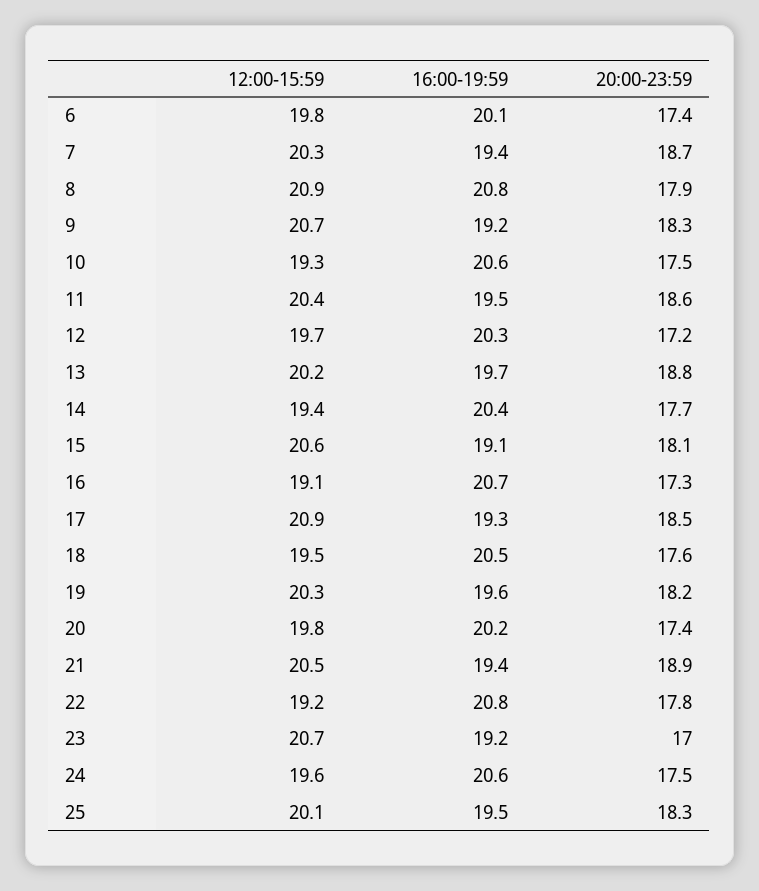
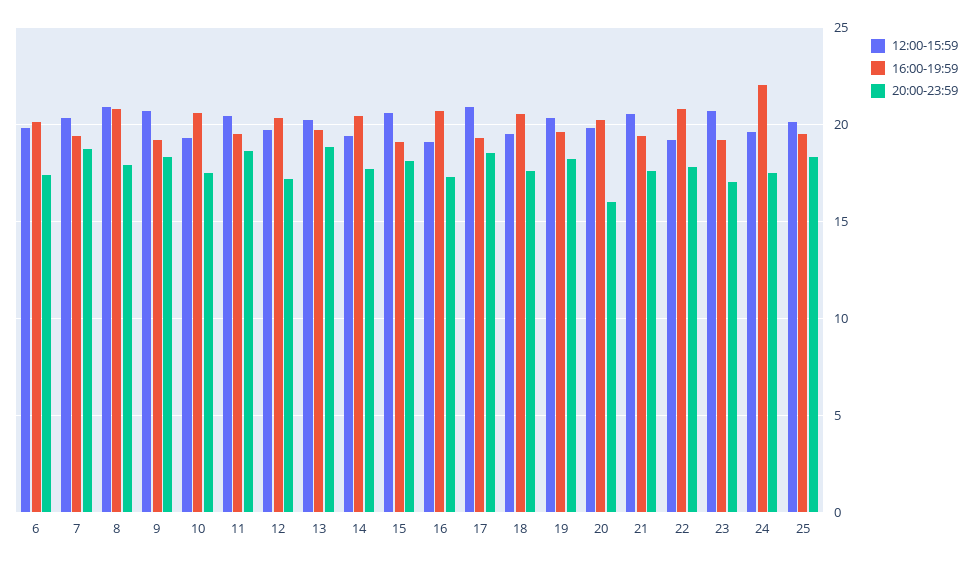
  {
    "12:00-15:59": {
      "6": 19.8,
      "7": 20.3,
      "8": 20.9,
      "9": 20.7,
      "10": 19.3,
      "11": 20.4,
      "12": 19.7,
      "13": 20.2,
      "14": 19.4,
      "15": 20.6,
      "16": 19.1,
      "17": 20.9,
      "18": 19.5,
      "19": 20.3,
      "20": 19.8,
      "21": 20.5,
      "22": 19.2,
      "23": 20.7,
      "24": 19.6,
      "25": 20.1
    },
    "16:00-19:59": {
      "6": 20.1,
      "7": 19.4,
      "8": 20.8,
      "9": 19.2,
      "10": 20.6,
      "11": 19.5,
      "12": 20.3,
      "13": 19.7,
      "14": 20.4,
      "15": 19.1,
      "16": 20.7,
      "17": 19.3,
      "18": 20.5,
      "19": 19.6,
      "20": 20.2,
      "21": 19.4,
      "22": 20.8,
      "23": 19.2,
-     "24": 20.6,
+     "24": 22,
      "25": 19.5
    },
    "20:00-23:59": {
      "6": 17.4,
      "7": 18.7,
      "8": 17.9,
      "9": 18.3,
      "10": 17.5,
      "11": 18.6,
      "12": 17.2,
      "13": 18.8,
      "14": 17.7,
      "15": 18.1,
      "16": 17.3,
      "17": 18.5,
      "18": 17.6,
      "19": 18.2,
-     "20": 17.4,
+     "20": 16,
-     "21": 18.9,
+     "21": 17.5,
      "22": 17.8,
      "23": 17,
      "24": 17.5,
      "25": 18.3
    }
  }

